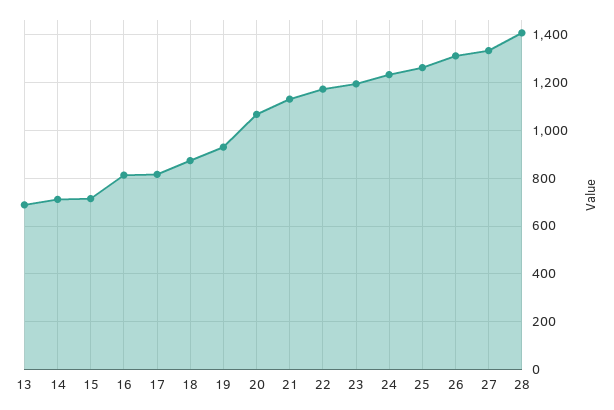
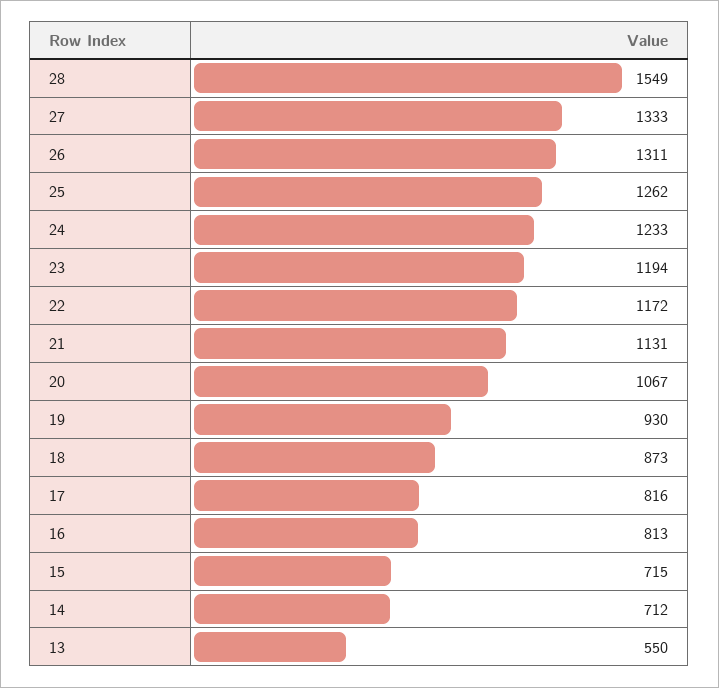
  {
-   "13": 700,
+   "13": 550,
    "14": 712,
    "15": 715,
    "16": 813,
    "17": 816,
    "18": 873,
    "19": 930,
    "20": 1067,
    "21": 1131,
    "22": 1172,
    "23": 1194,
    "24": 1233,
    "25": 1262,
    "26": 1311,
    "27": 1333,
-   "28": 1400
+   "28": 1549
  }

